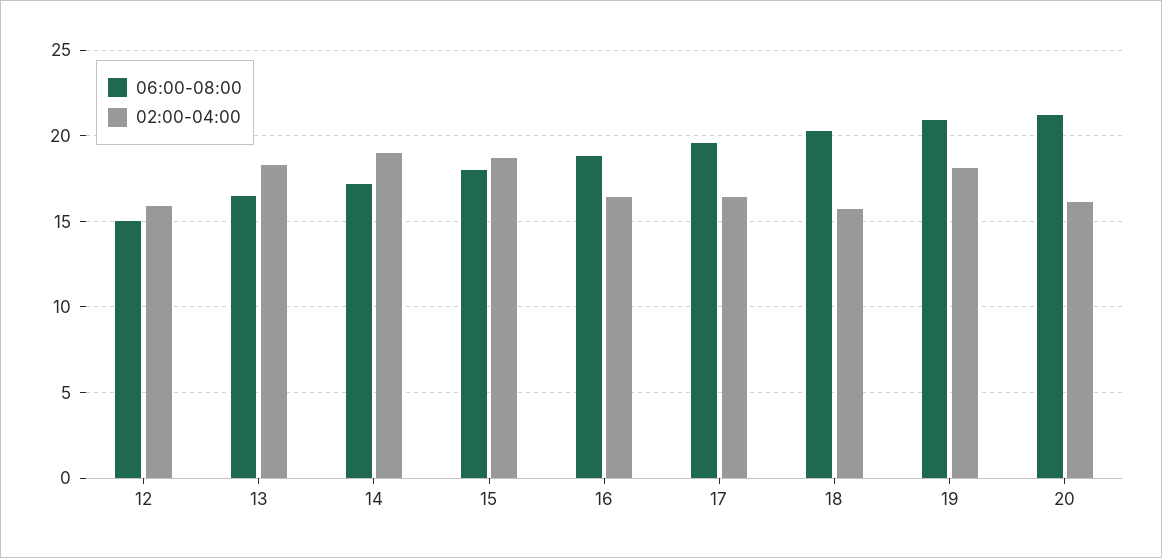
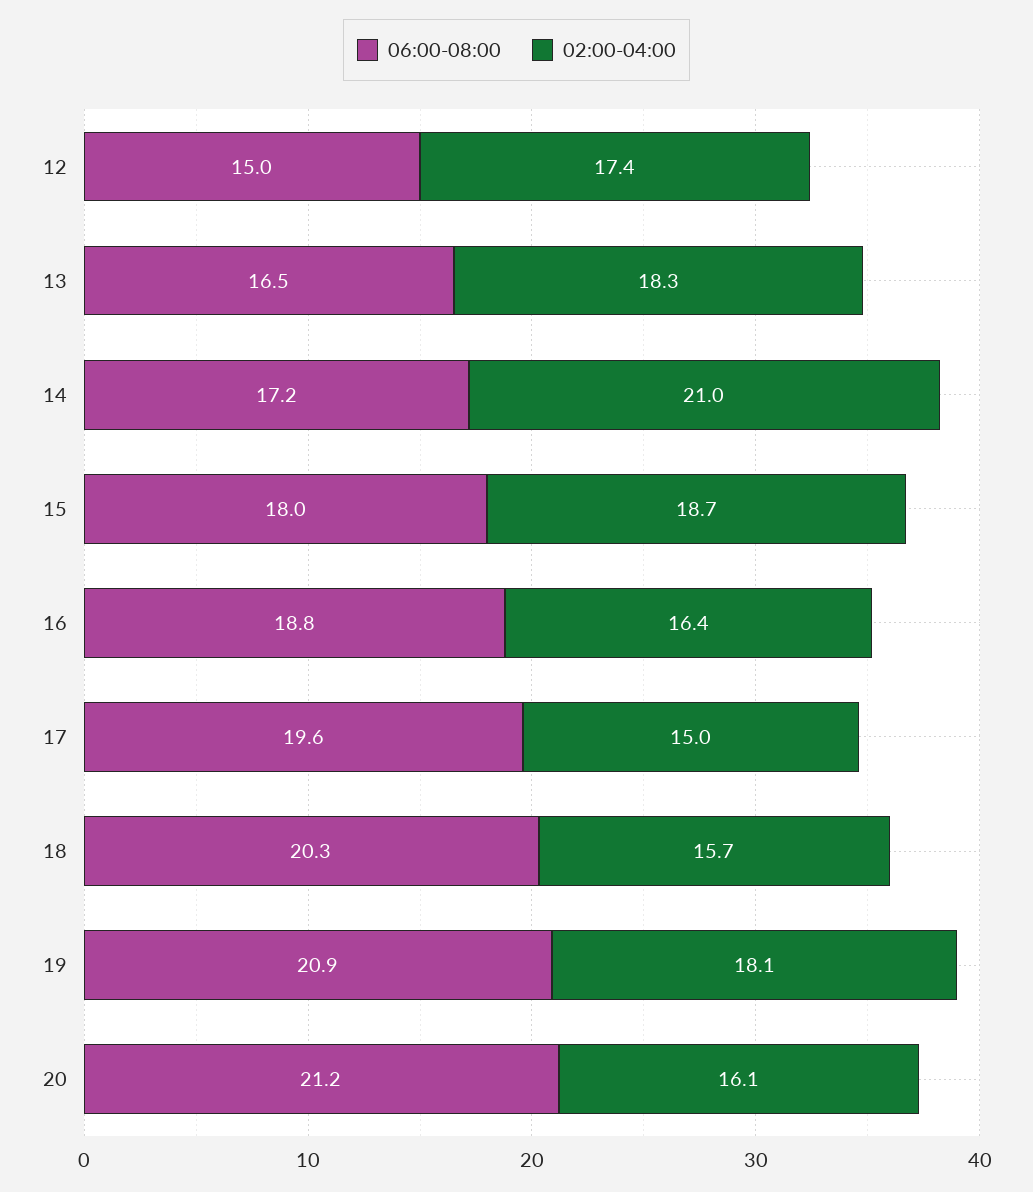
  {
    "06:00-08:00": {
      "12": 15,
      "13": 16.5,
      "14": 17.2,
      "15": 18,
      "16": 18.8,
      "17": 19.6,
      "18": 20.3,
      "19": 20.9,
      "20": 21.2
    },
    "02:00-04:00": {
-     "12": 16,
+     "12": 17.4,
      "13": 18.3,
-     "14": 19,
+     "14": 21,
      "15": 18.7,
      "16": 16.4,
-     "17": 16.5,
+     "17": 15,
      "18": 15.7,
      "19": 18.1,
      "20": 16.1
    }
  }

